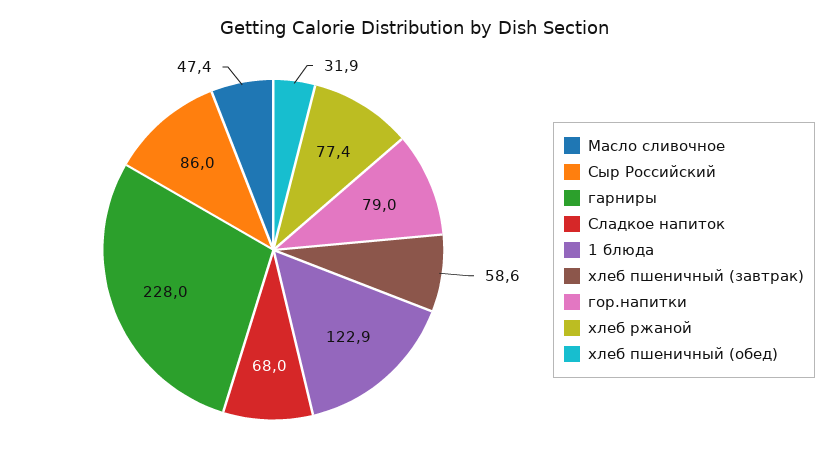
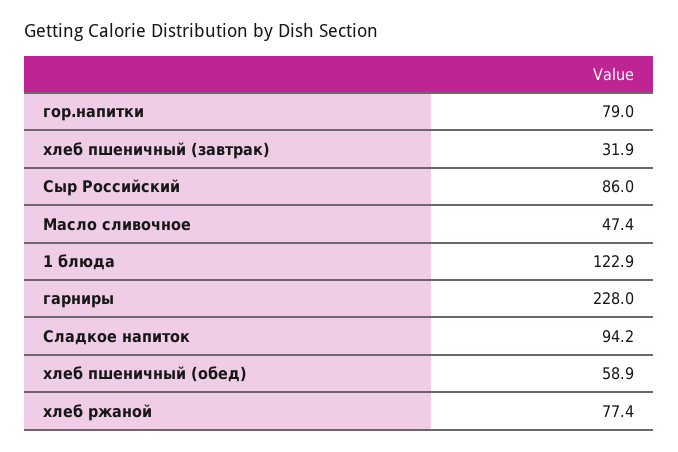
  {
    "Масло сливочное": 47.4,
    "Сыр Российский": 86,
    "гарниры": 228,
-   "Сладкое напиток": 68,
+   "Сладкое напиток": 94.2,
    "1 блюда": 122.9,
-   "хлеб пшеничный (завтрак)": 58.6,
+   "хлеб пшеничный (завтрак)": 31.9,
    "гор.напитки": 79,
    "хлеб ржаной": 77.4,
-   "хлеб пшеничный (обед)": 31.9
+   "хлеб пшеничный (обед)": 58.9
  }

